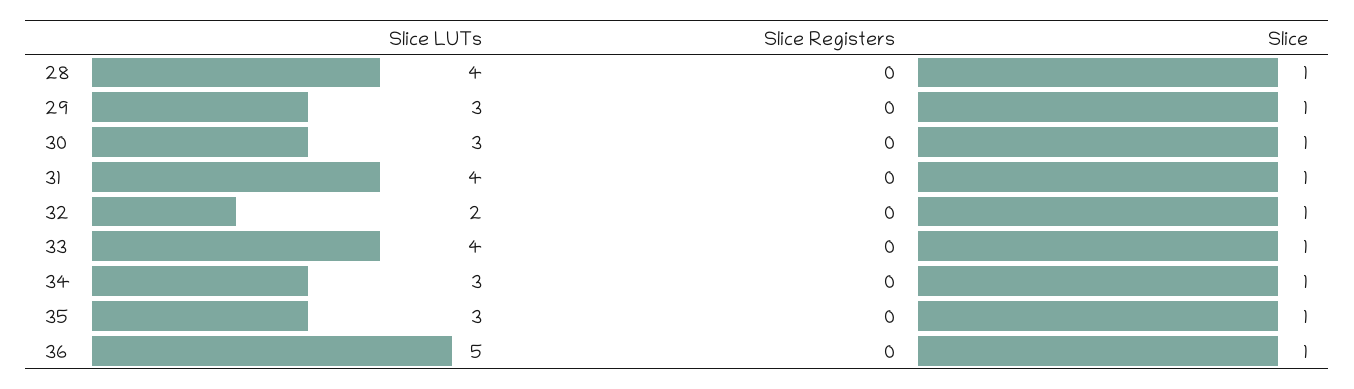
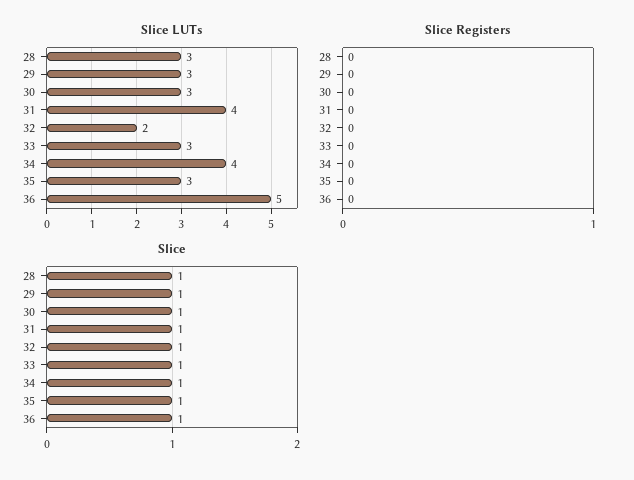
  {
    "Slice LUTs": {
-     "28": 4,
+     "28": 3,
      "29": 3,
      "30": 3,
      "31": 4,
      "32": 2,
-     "33": 4,
+     "33": 3,
-     "34": 3,
+     "34": 4,
      "35": 3,
      "36": 5
    },
    "Slice Registers": {
      "28": 0,
      "29": 0,
      "30": 0,
      "31": 0,
      "32": 0,
      "33": 0,
      "34": 0,
      "35": 0,
      "36": 0
    },
    "Slice": {
      "28": 1,
      "29": 1,
      "30": 1,
      "31": 1,
      "32": 1,
      "33": 1,
      "34": 1,
      "35": 1,
      "36": 1
    }
  }

